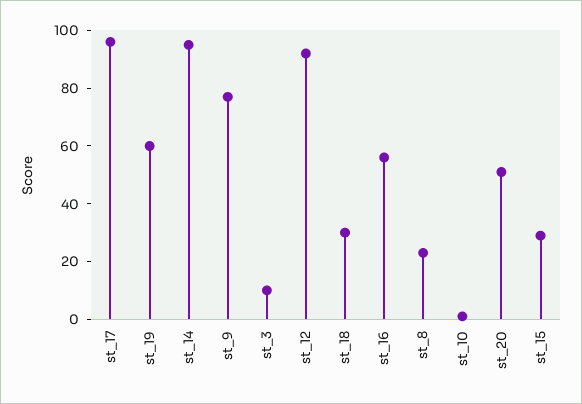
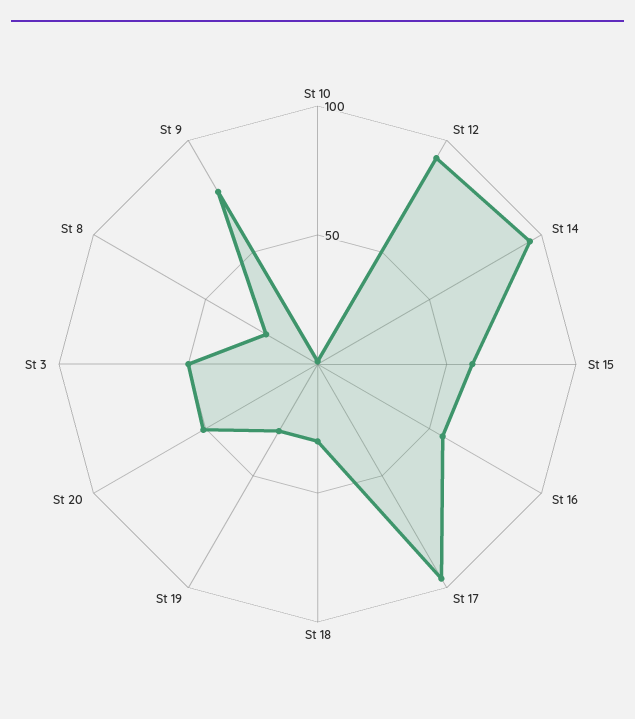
  {
    "st_17": 95,
-   "st_19": 60,
+   "st_19": 30,
    "st_14": 95,
    "st_9": 75,
-   "st_3": 10,
+   "st_3": 50,
    "st_12": 90,
    "st_18": 30,
    "st_16": 55,
    "st_8": 25,
    "st_10": 0,
    "st_20": 50,
-   "st_15": 30
+   "st_15": 60
  }

